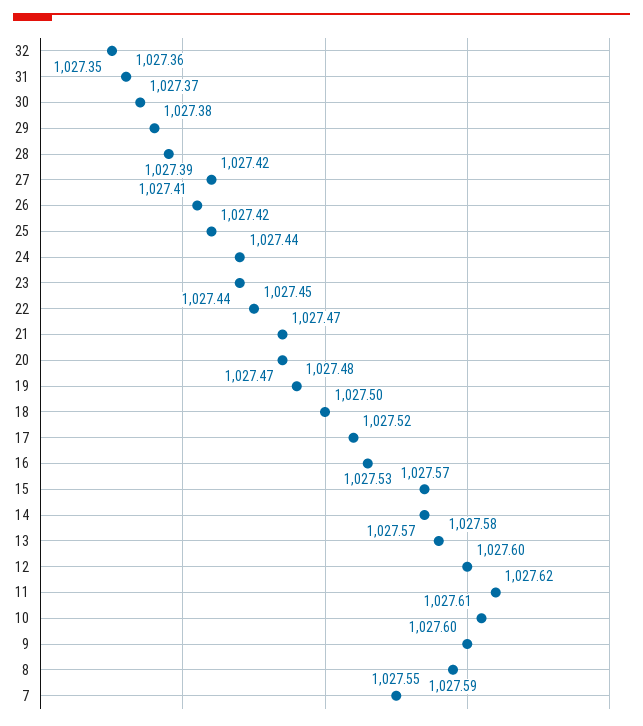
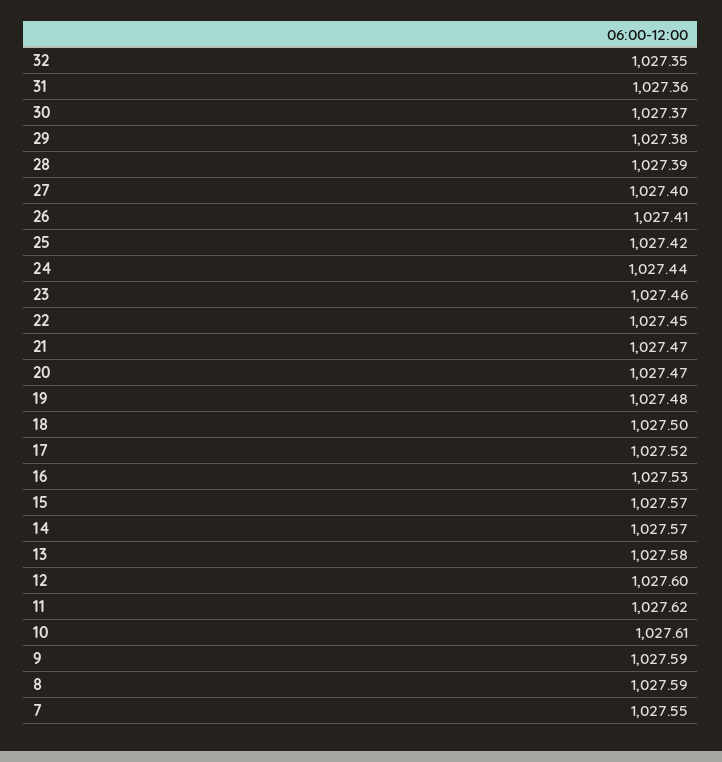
  {
    "32": 1027.35,
    "31": 1027.36,
    "30": 1027.37,
    "29": 1027.38,
    "28": 1027.39,
-   "27": 1027.42,
+   "27": 1027.4,
    "26": 1027.41,
    "25": 1027.42,
    "24": 1027.44,
-   "23": 1027.44,
+   "23": 1027.46,
    "22": 1027.45,
    "21": 1027.47,
    "20": 1027.47,
    "19": 1027.48,
    "18": 1027.5,
    "17": 1027.52,
    "16": 1027.53,
    "15": 1027.57,
    "14": 1027.57,
    "13": 1027.58,
    "12": 1027.6,
    "11": 1027.62,
    "10": 1027.61,
-   "9": 1027.6,
+   "9": 1027.59,
    "8": 1027.59,
    "7": 1027.55
  }

